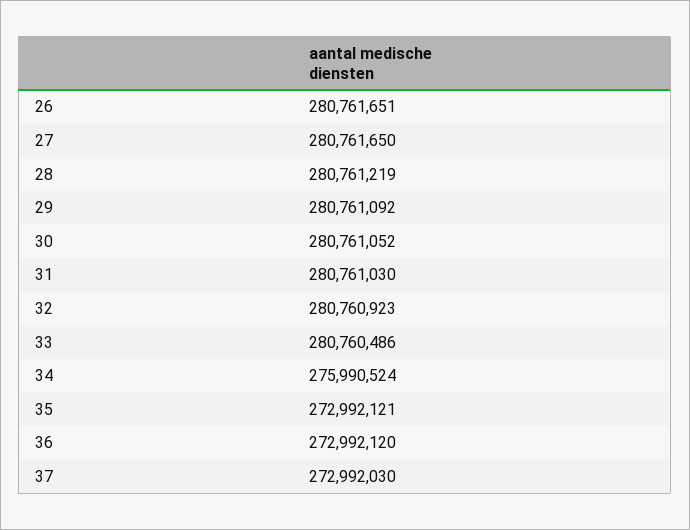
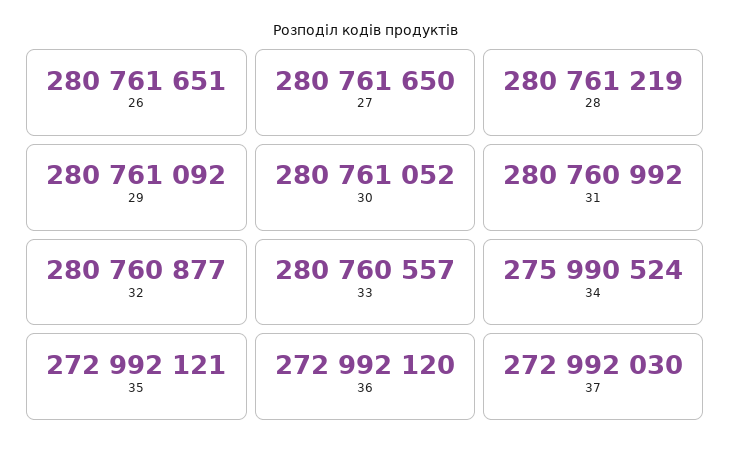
  {
    "26": 280761651,
    "27": 280761650,
    "28": 280761219,
    "29": 280761092,
    "30": 280761052,
-   "31": 280761030,
+   "31": 280760992,
-   "32": 280760923,
+   "32": 280760877,
-   "33": 280760486,
+   "33": 280760557,
    "34": 275990524,
    "35": 272992121,
    "36": 272992120,
    "37": 272992030
  }

